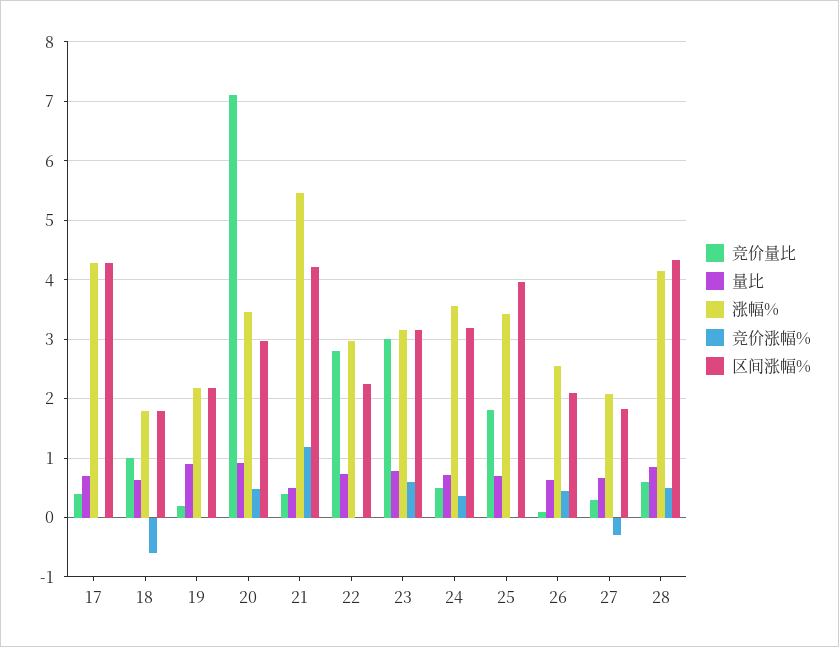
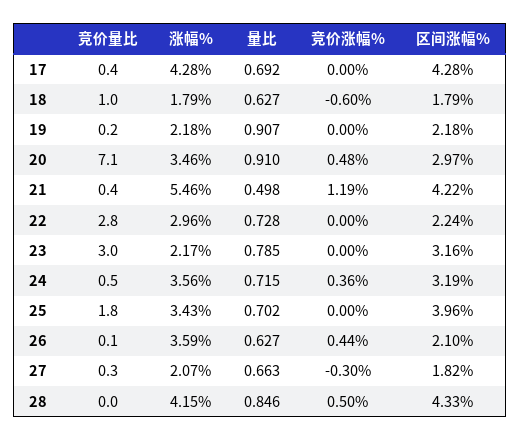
  {
    "竞价量比": {
      "17": 0.4,
      "18": 1,
      "19": 0.2,
      "20": 7.1,
      "21": 0.4,
      "22": 2.8,
      "23": 3,
      "24": 0.5,
      "25": 1.8,
      "26": 0.1,
      "27": 0.3,
-     "28": 0.6
+     "28": 0
    },
    "量比": {
      "17": 0.692,
      "18": 0.627,
      "19": 0.907,
      "20": 0.91,
      "21": 0.498,
      "22": 0.728,
      "23": 0.785,
      "24": 0.715,
      "25": 0.702,
      "26": 0.627,
      "27": 0.663,
      "28": 0.846
    },
    "涨幅%": {
      "17": 4.28,
      "18": 1.79,
      "19": 2.18,
      "20": 3.46,
      "21": 5.46,
      "22": 2.96,
-     "23": 3.2,
+     "23": 2.17,
      "24": 3.56,
      "25": 3.43,
-     "26": 2.6,
+     "26": 3.59,
      "27": 2.07,
      "28": 4.15
    },
    "竞价涨幅%": {
      "17": 0,
      "18": -0.6,
      "19": 0,
      "20": 0.48,
      "21": 1.19,
      "22": 0,
-     "23": 0.6,
+     "23": 0,
      "24": 0.36,
      "25": 0,
      "26": 0.44,
      "27": -0.3,
      "28": 0.5
    },
    "区间涨幅%": {
      "17": 4.28,
      "18": 1.79,
      "19": 2.18,
      "20": 2.97,
      "21": 4.22,
      "22": 2.24,
      "23": 3.16,
      "24": 3.19,
      "25": 3.96,
      "26": 2.1,
      "27": 1.82,
      "28": 4.33
    }
  }

